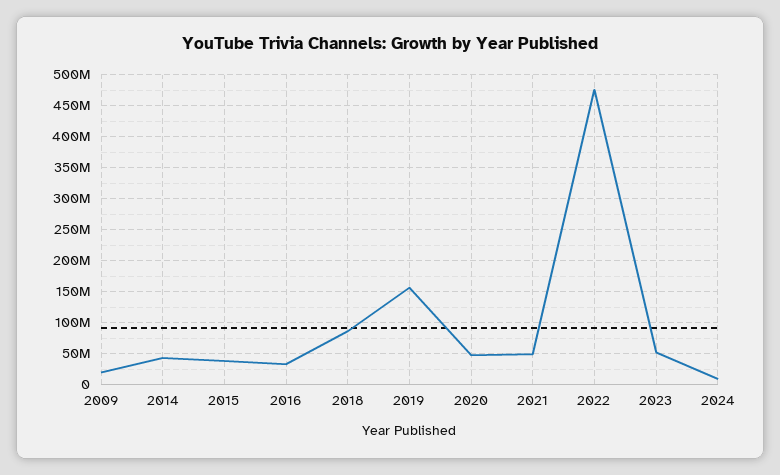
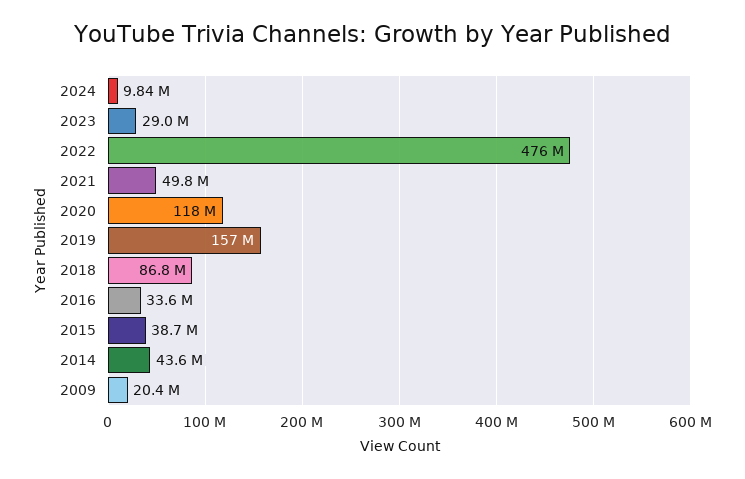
  {
    "2009": 20400000,
    "2014": 43600000,
    "2015": 38700000,
    "2016": 33600000,
    "2018": 86800000,
    "2019": 157000000,
-   "2020": 50000000,
+   "2020": 118000000,
    "2021": 49800000,
    "2022": 476000000,
-   "2023": 50000000,
+   "2023": 29000000,
    "2024": 9840000
  }

